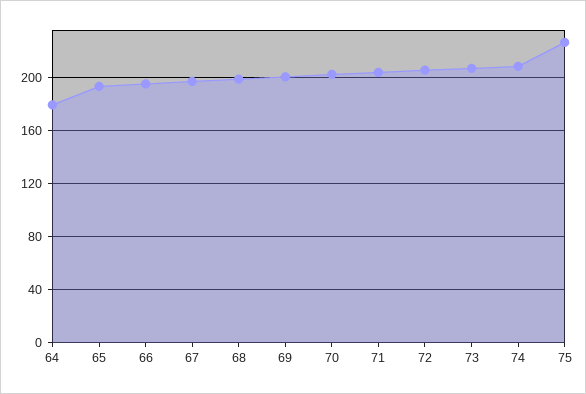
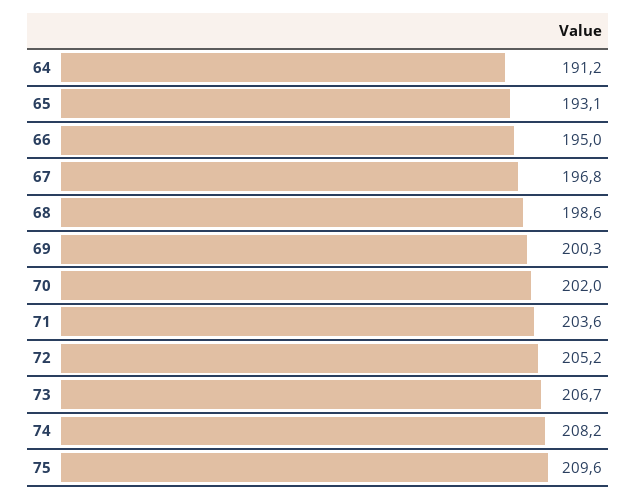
  {
-   "64": 180,
+   "64": 191.2,
    "65": 193.1,
    "66": 195,
    "67": 196.8,
    "68": 198.6,
    "69": 200.3,
    "70": 202,
    "71": 203.6,
    "72": 205.2,
    "73": 206.7,
    "74": 208.2,
-   "75": 225
+   "75": 209.6
  }

